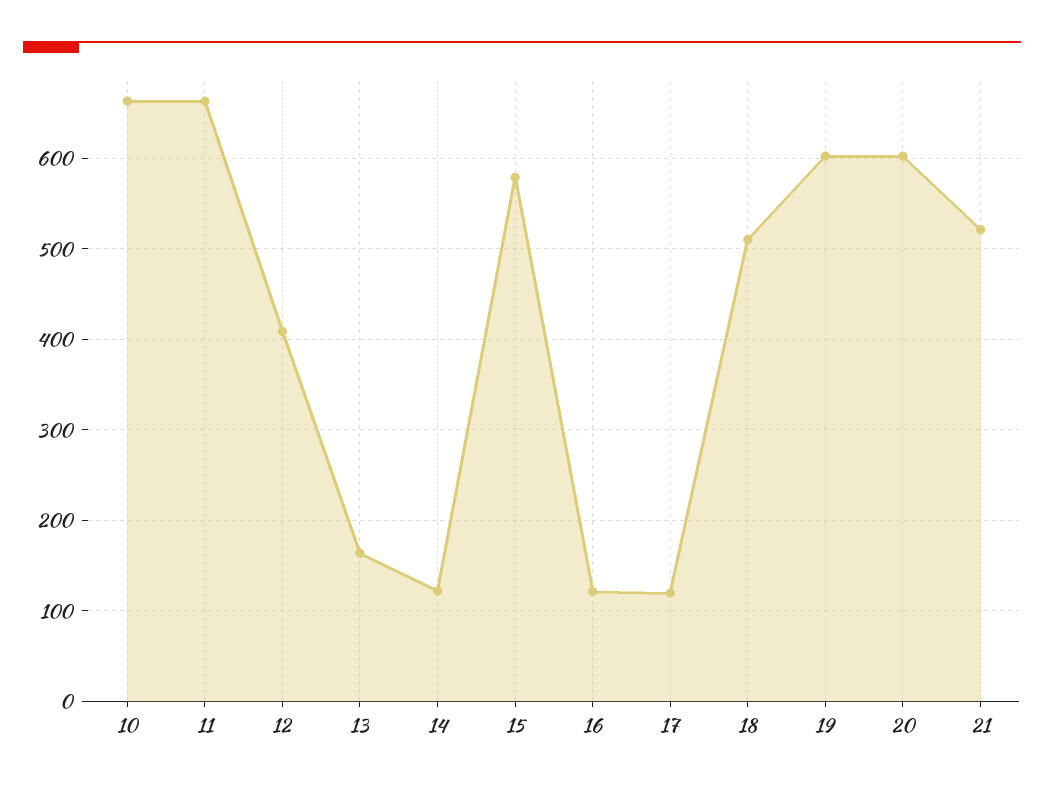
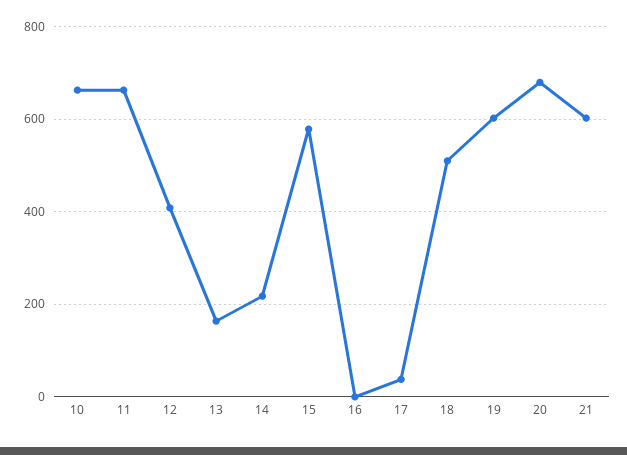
  {
    "10": 660,
    "11": 660,
    "12": 410,
    "13": 160,
-   "14": 120,
+   "14": 220,
    "15": 580,
-   "16": 120,
+   "16": 0,
-   "17": 120,
+   "17": 40,
    "18": 510,
    "19": 600,
-   "20": 600,
+   "20": 680,
-   "21": 520
+   "21": 600
  }

